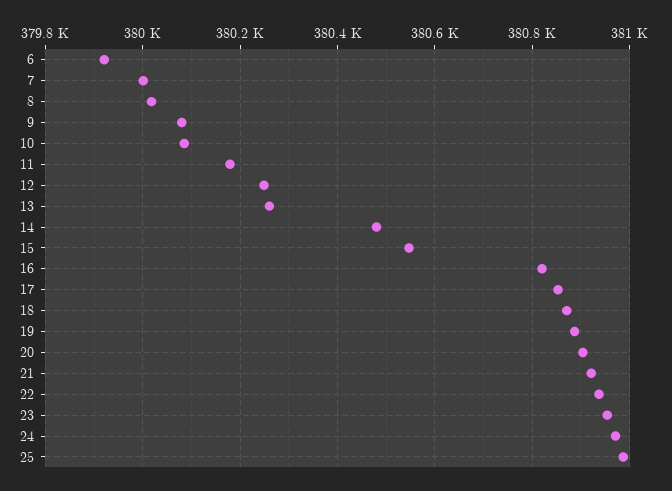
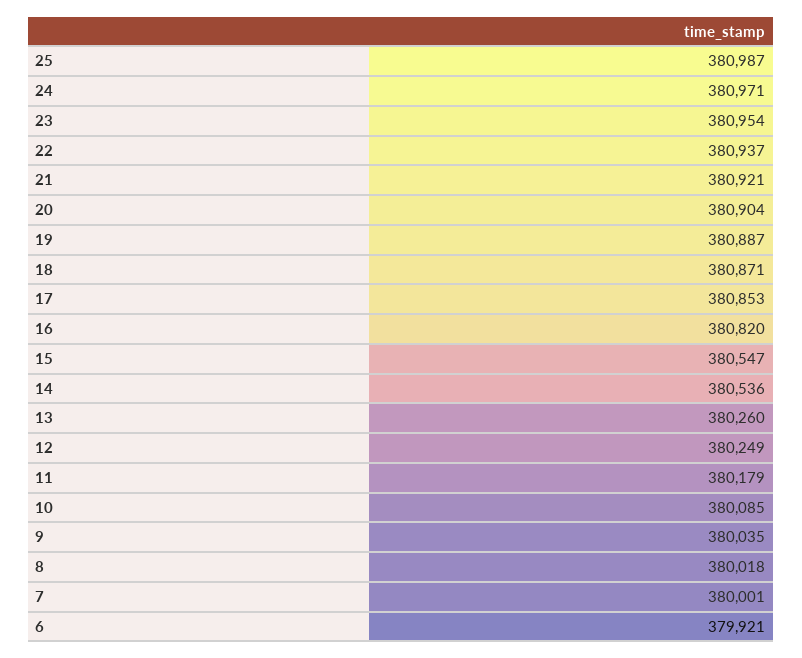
  {
    "6": 379921,
    "7": 380001,
    "8": 380018,
-   "9": 380080,
+   "9": 380035,
    "10": 380085,
    "11": 380179,
    "12": 380249,
    "13": 380260,
-   "14": 380480,
+   "14": 380536,
    "15": 380547,
    "16": 380820,
    "17": 380853,
    "18": 380871,
    "19": 380887,
    "20": 380904,
    "21": 380921,
    "22": 380937,
    "23": 380954,
    "24": 380971,
    "25": 380987
  }

